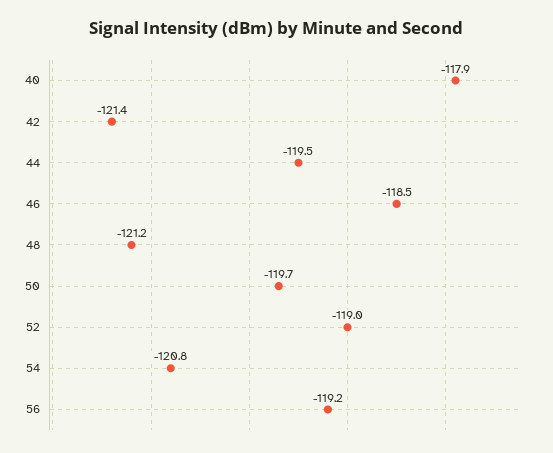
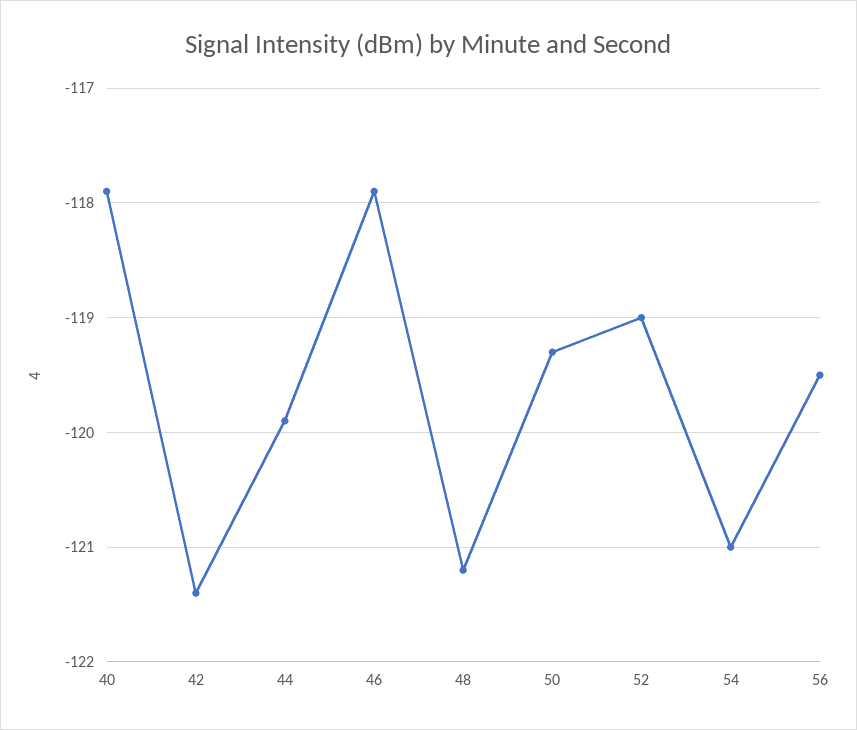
  {
    "40": -117.9,
    "42": -121.4,
-   "44": -119.5,
+   "44": -119.9,
-   "46": -118.5,
+   "46": -117.9,
    "48": -121.2,
-   "50": -119.7,
+   "50": -119.3,
    "52": -119,
-   "54": -120.8,
+   "54": -121,
-   "56": -119.2
+   "56": -119.5
  }

